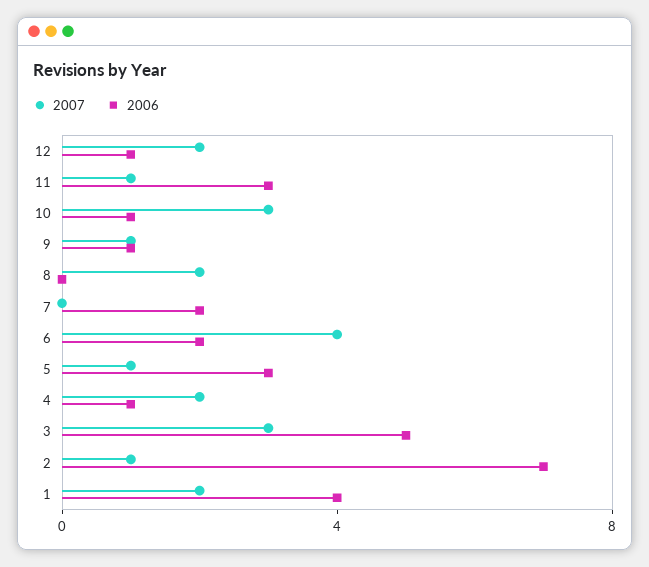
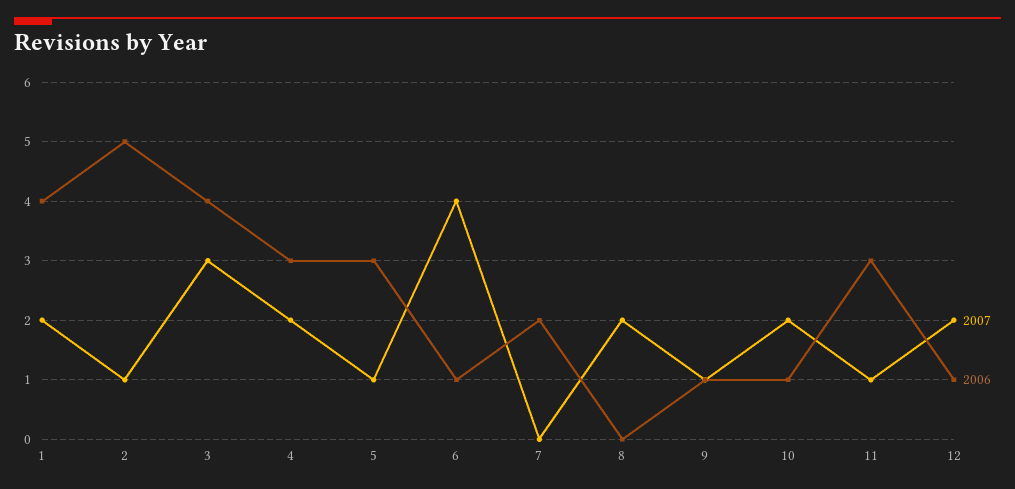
  {
    "2007": {
      "12": 2,
      "11": 1,
-     "10": 3,
+     "10": 2,
      "9": 1,
      "8": 2,
      "7": 0,
      "6": 4,
      "5": 1,
      "4": 2,
      "3": 3,
      "2": 1,
      "1": 2
    },
    "2006": {
      "12": 1,
      "11": 3,
      "10": 1,
      "9": 1,
      "8": 0,
      "7": 2,
-     "6": 2,
+     "6": 1,
      "5": 3,
-     "4": 1,
+     "4": 3,
-     "3": 5,
+     "3": 4,
-     "2": 7,
+     "2": 5,
      "1": 4
    }
  }

